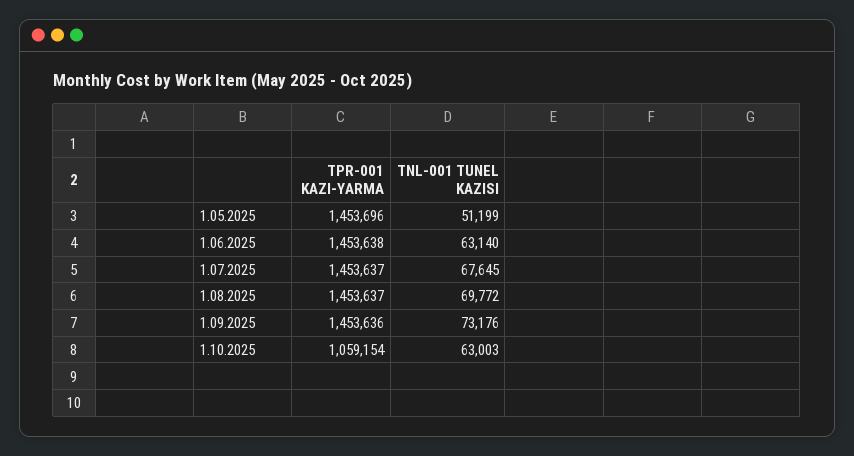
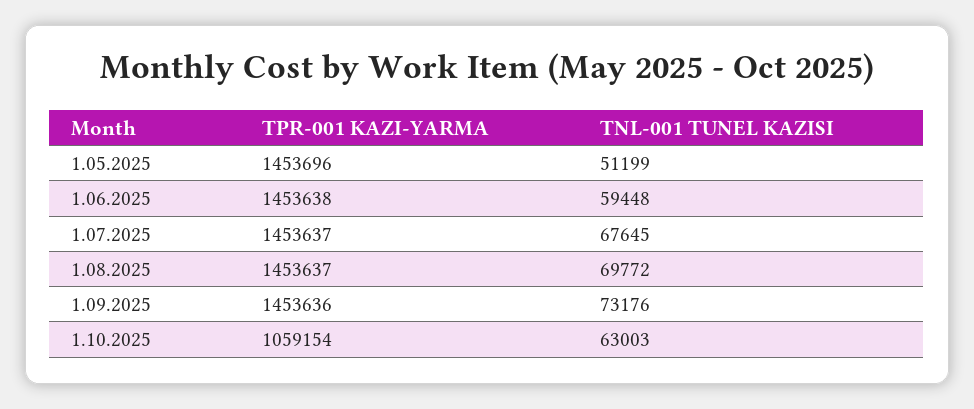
  {
    "TPR-001 KAZI-YARMA": {
      "1.05.2025": 1453696,
      "1.06.2025": 1453638,
      "1.07.2025": 1453637,
      "1.08.2025": 1453637,
      "1.09.2025": 1453636,
      "1.10.2025": 1059154
    },
    "TNL-001 TUNEL KAZISI": {
      "1.05.2025": 51199,
-     "1.06.2025": 63140,
+     "1.06.2025": 59448,
      "1.07.2025": 67645,
      "1.08.2025": 69772,
      "1.09.2025": 73176,
      "1.10.2025": 63003
    }
  }

